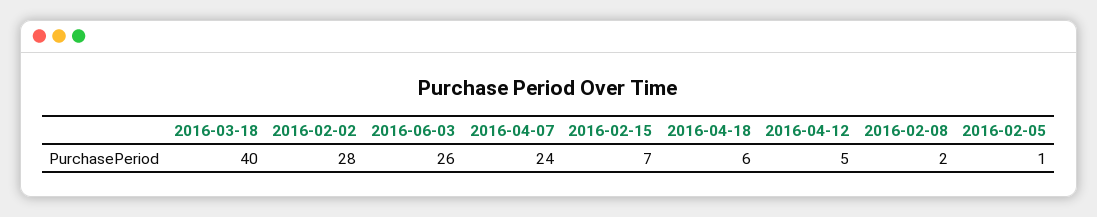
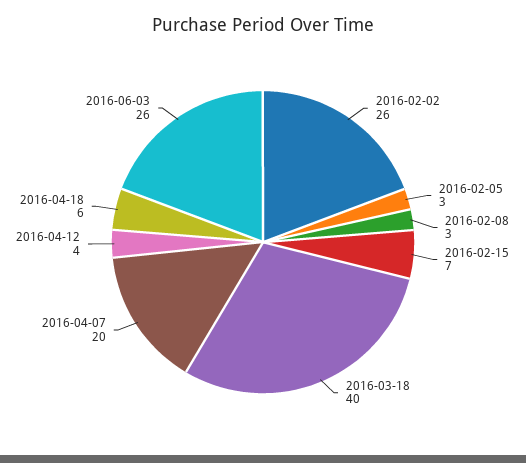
  {
    "2016-03-18": 40,
-   "2016-02-02": 28,
+   "2016-02-02": 26,
    "2016-06-03": 26,
-   "2016-04-07": 24,
+   "2016-04-07": 20,
    "2016-02-15": 7,
    "2016-04-18": 6,
-   "2016-04-12": 5,
+   "2016-04-12": 4,
-   "2016-02-08": 2,
+   "2016-02-08": 3,
-   "2016-02-05": 1
+   "2016-02-05": 3
  }

